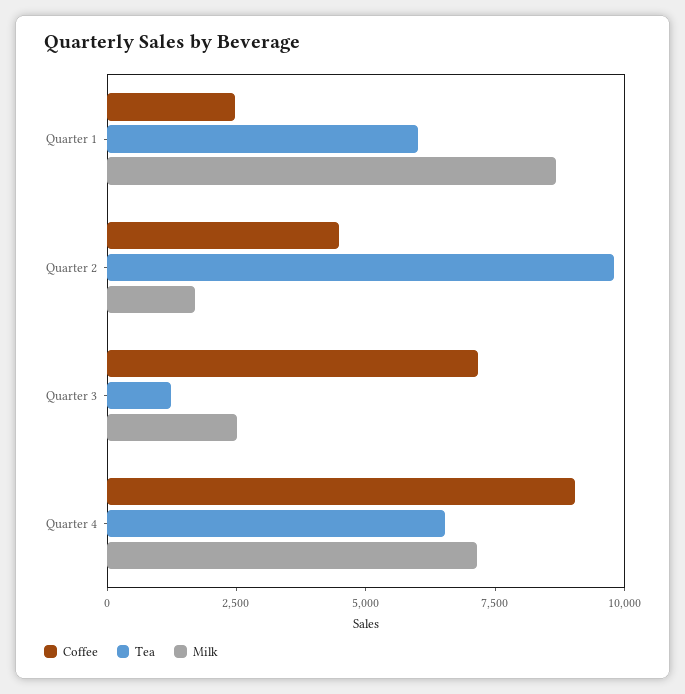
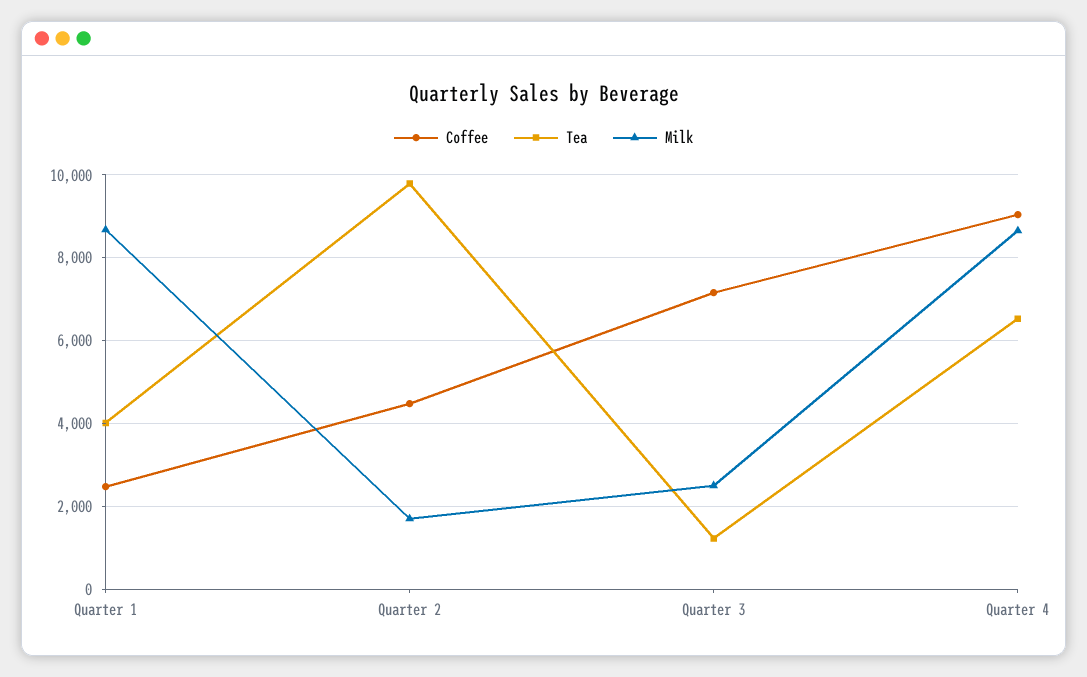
  {
    "Coffee": {
      "Quarter 1": 2400,
      "Quarter 2": 4400,
      "Quarter 3": 7200,
      "Quarter 4": 9000
    },
    "Tea": {
-     "Quarter 1": 6000,
+     "Quarter 1": 4000,
      "Quarter 2": 9800,
      "Quarter 3": 1200,
      "Quarter 4": 6600
    },
    "Milk": {
      "Quarter 1": 8600,
      "Quarter 2": 1800,
      "Quarter 3": 2600,
-     "Quarter 4": 7000
+     "Quarter 4": 8600
    }
  }

